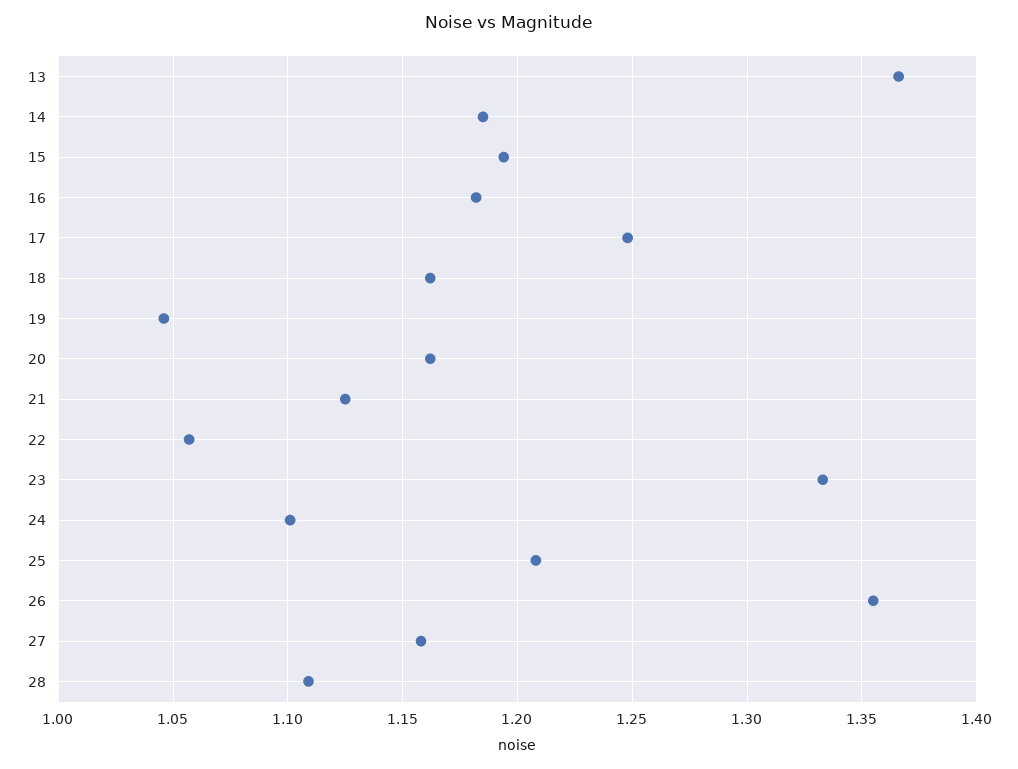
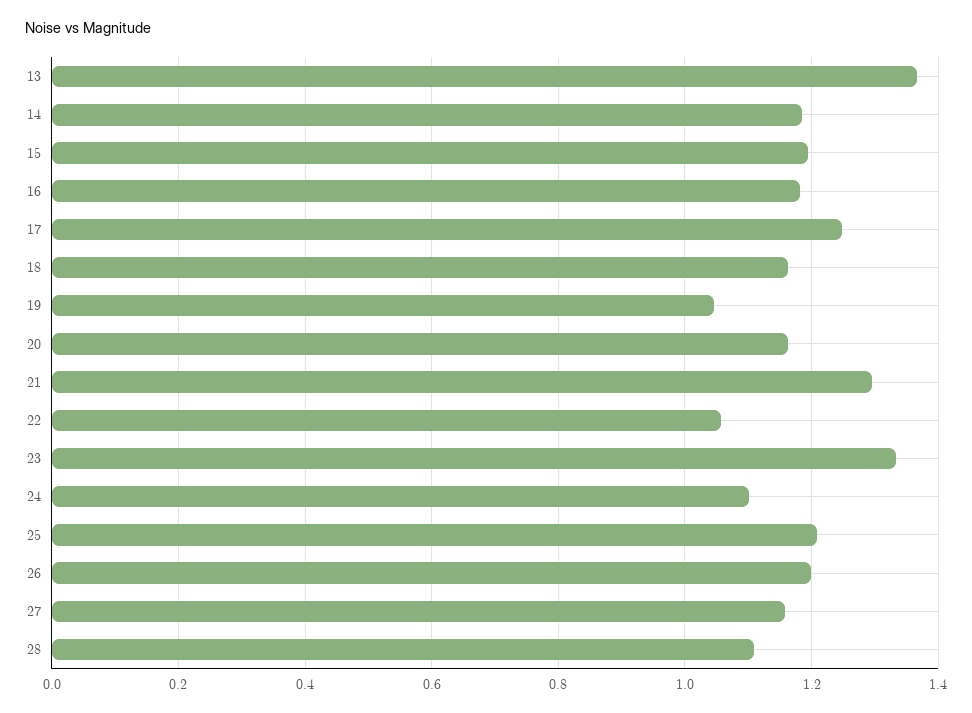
  {
    "13": 1.365,
    "14": 1.185,
    "15": 1.195,
    "16": 1.18,
    "17": 1.25,
    "18": 1.16,
    "19": 1.045,
    "20": 1.16,
-   "21": 1.125,
+   "21": 1.3,
    "22": 1.055,
    "23": 1.335,
    "24": 1.1,
    "25": 1.21,
-   "26": 1.355,
+   "26": 1.2,
    "27": 1.16,
    "28": 1.11
  }

